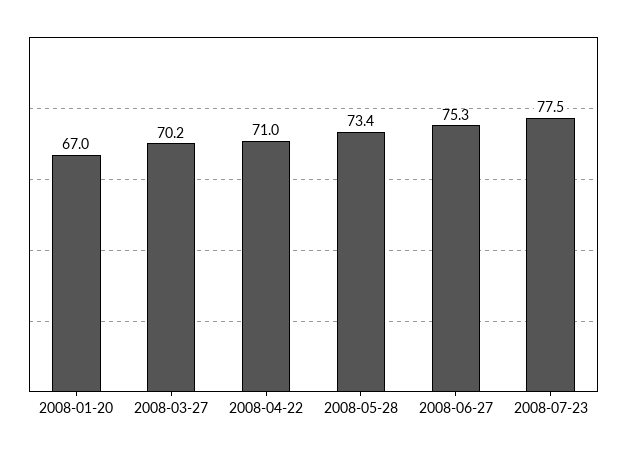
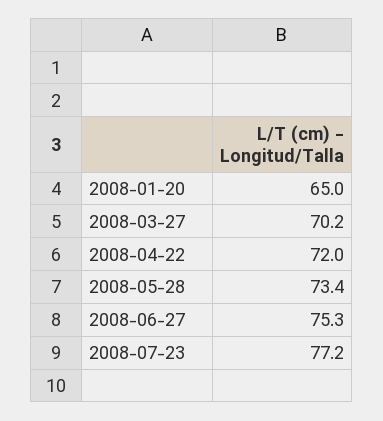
  {
-   "2008-01-20": 67,
+   "2008-01-20": 65,
    "2008-03-27": 70.2,
-   "2008-04-22": 71,
+   "2008-04-22": 72,
    "2008-05-28": 73.4,
    "2008-06-27": 75.3,
-   "2008-07-23": 77.5
+   "2008-07-23": 77.2
  }

